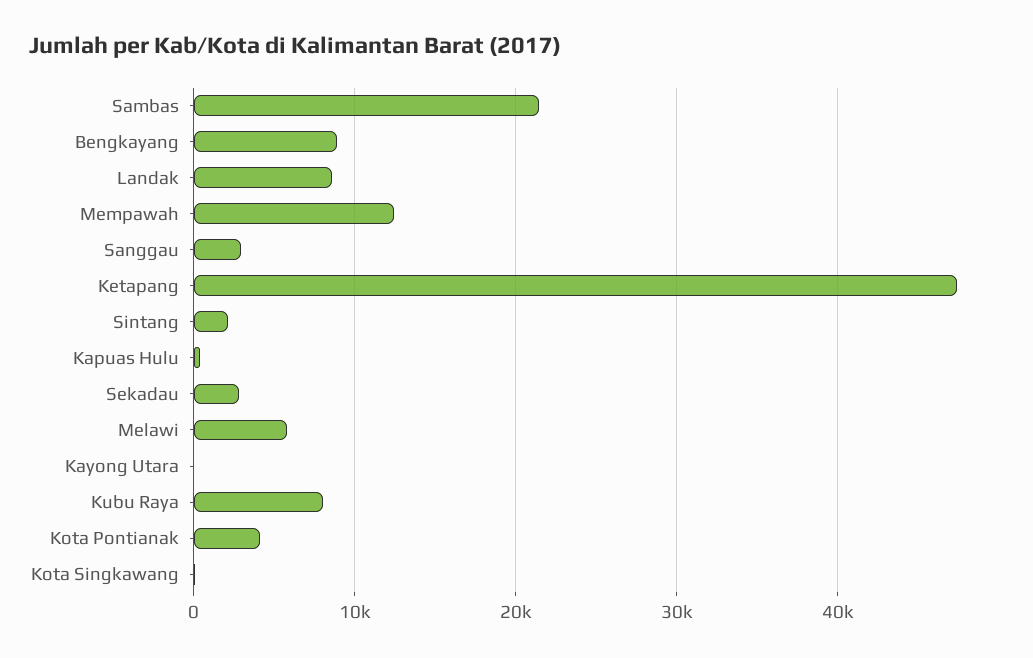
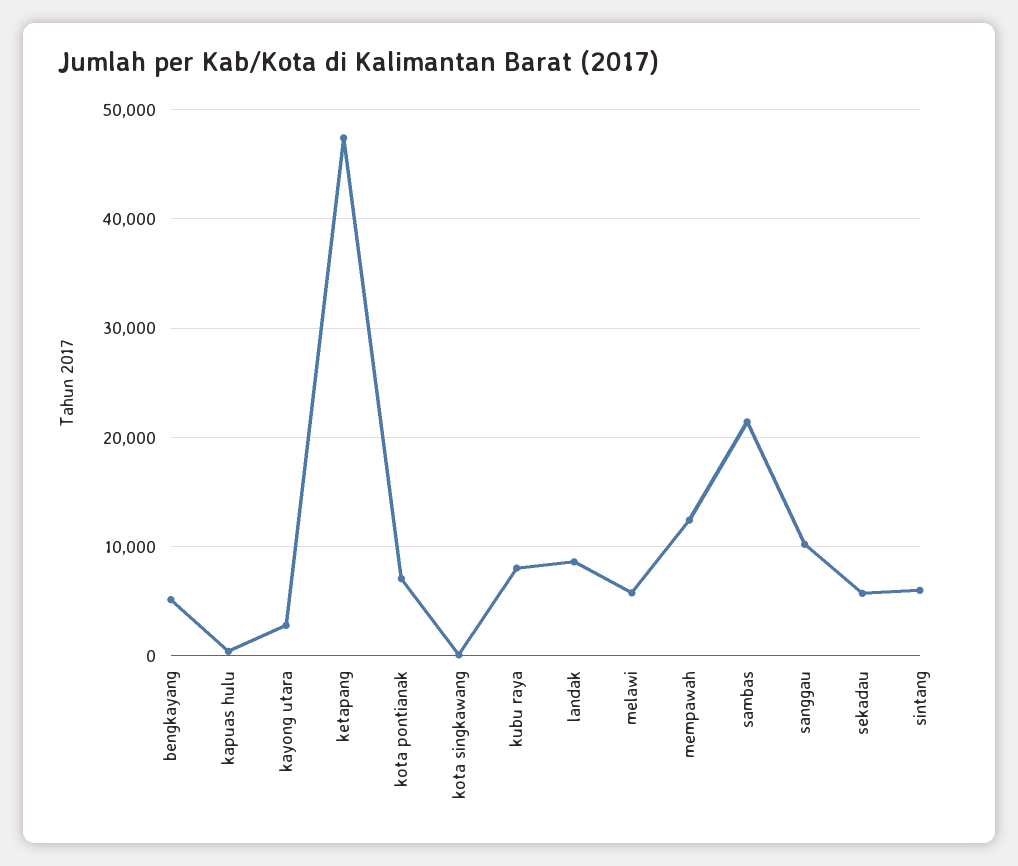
  {
    "Sambas": 21000,
-   "Bengkayang": 9000,
+   "Bengkayang": 5000,
    "Landak": 9000,
    "Mempawah": 12000,
-   "Sanggau": 3000,
+   "Sanggau": 10000,
    "Ketapang": 47000,
-   "Sintang": 2000,
+   "Sintang": 6000,
    "Kapuas Hulu": 0,
-   "Sekadau": 3000,
+   "Sekadau": 6000,
    "Melawi": 6000,
-   "Kayong Utara": 0,
+   "Kayong Utara": 3000,
    "Kubu Raya": 8000,
-   "Kota Pontianak": 4000,
+   "Kota Pontianak": 7000,
    "Kota Singkawang": 0
  }

